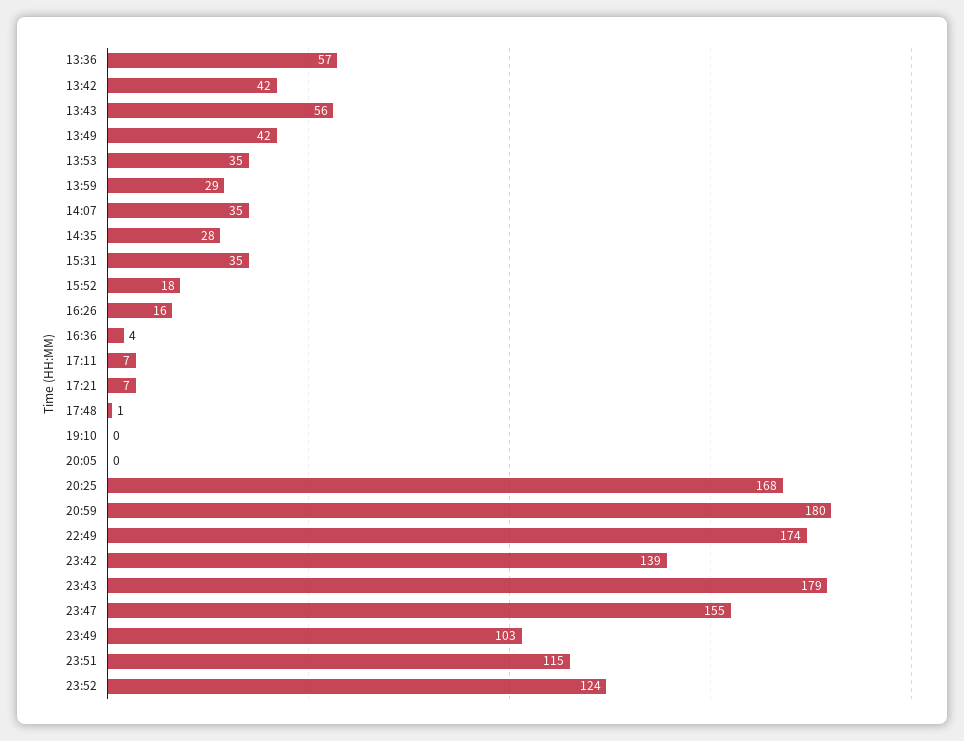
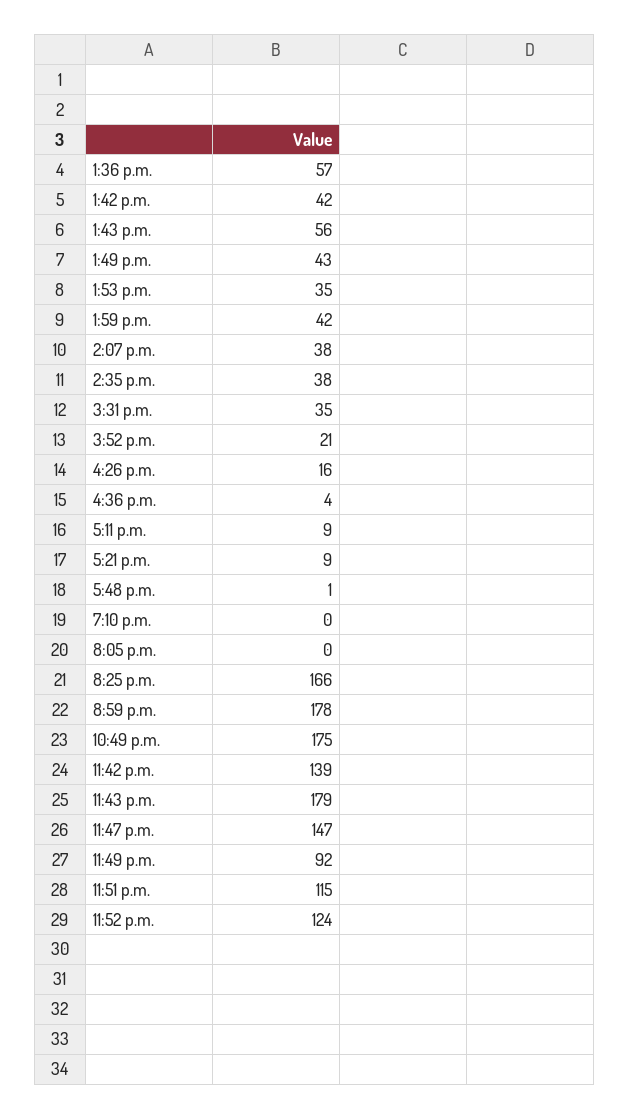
  {
    "13:36": 57,
    "13:42": 42,
    "13:43": 56,
-   "13:49": 42,
+   "13:49": 43,
    "13:53": 35,
-   "13:59": 29,
+   "13:59": 42,
-   "14:07": 35,
+   "14:07": 38,
-   "14:35": 28,
+   "14:35": 38,
    "15:31": 35,
-   "15:52": 18,
+   "15:52": 21,
    "16:26": 16,
    "16:36": 4,
-   "17:11": 7,
+   "17:11": 9,
-   "17:21": 7,
+   "17:21": 9,
    "17:48": 1,
    "19:10": 0,
    "20:05": 0,
-   "20:25": 168,
+   "20:25": 166,
-   "20:59": 180,
+   "20:59": 178,
-   "22:49": 174,
+   "22:49": 175,
    "23:42": 139,
    "23:43": 179,
-   "23:47": 155,
+   "23:47": 147,
-   "23:49": 103,
+   "23:49": 92,
    "23:51": 115,
    "23:52": 124
  }

